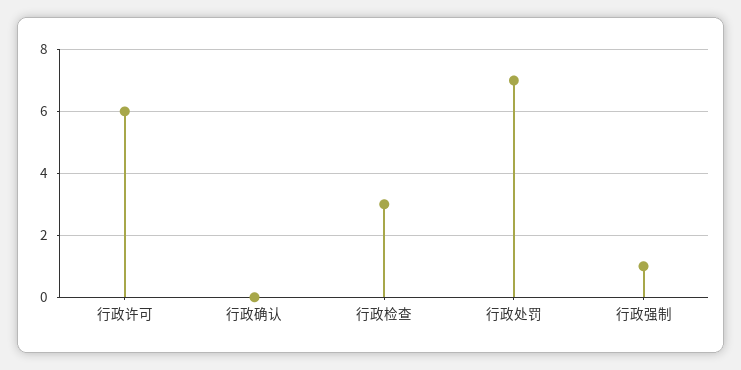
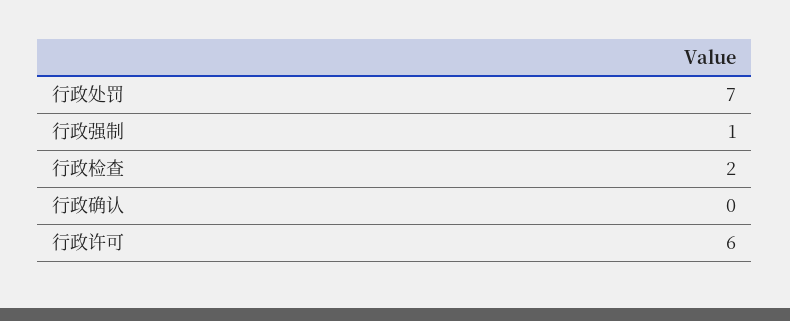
  {
    "行政许可": 6,
    "行政确认": 0,
-   "行政检查": 3,
+   "行政检查": 2,
    "行政处罚": 7,
    "行政强制": 1
  }

